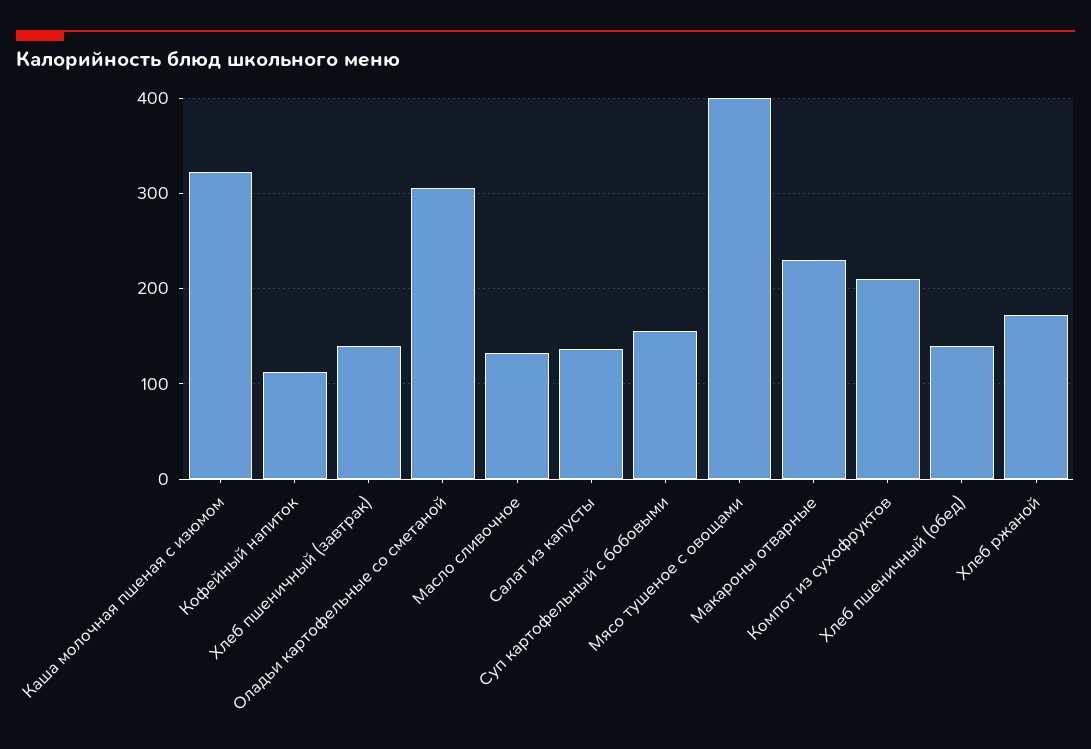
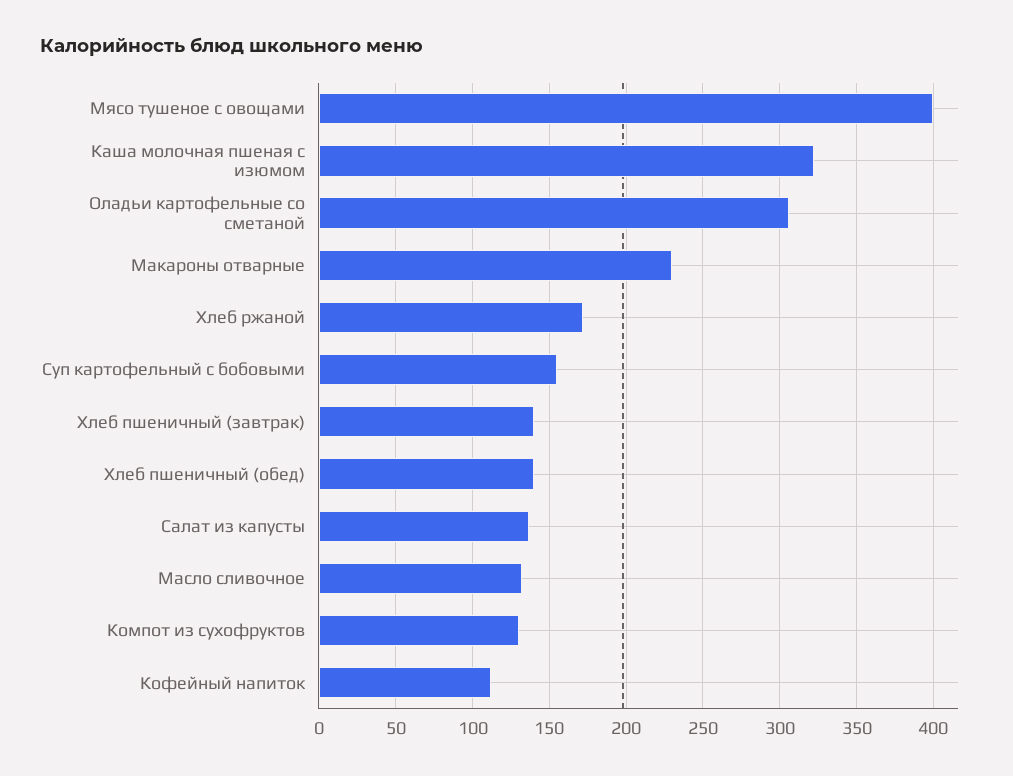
  {
    "Каша молочная пшеная с изюмом": 320,
    "Кофейный напиток": 110,
    "Хлеб пшеничный (завтрак)": 140,
    "Оладьи картофельные со сметаной": 305,
    "Масло сливочное": 130,
    "Салат из капусты": 135,
    "Суп картофельный с бобовыми": 155,
    "Мясо тушеное с овощами": 400,
    "Макароны отварные": 230,
-   "Компот из сухофруктов": 210,
+   "Компот из сухофруктов": 130,
    "Хлеб пшеничный (обед)": 140,
    "Хлеб ржаной": 170
  }

